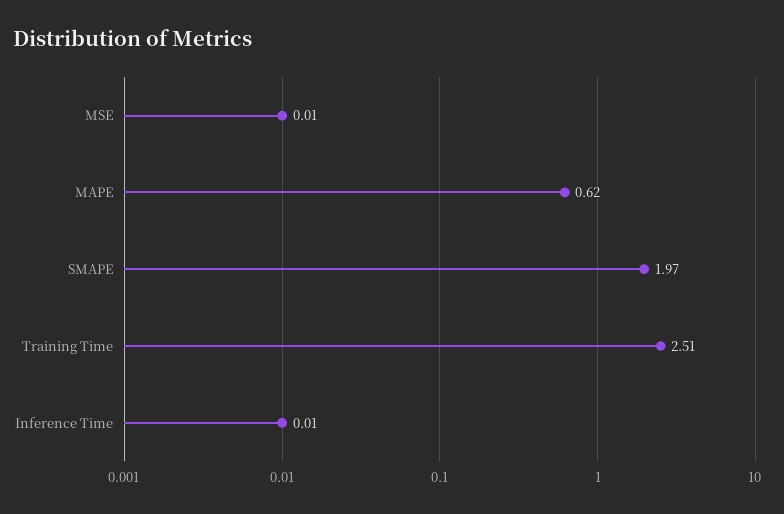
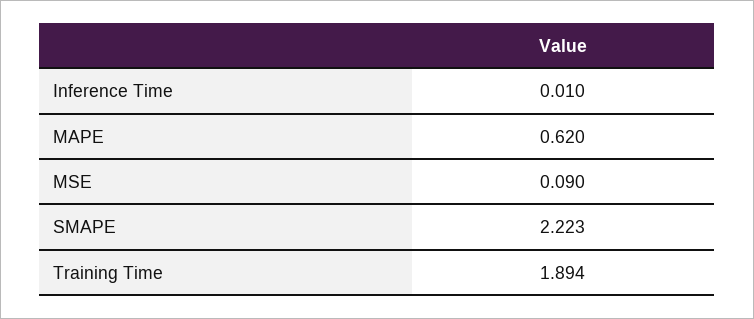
  {
-   "MSE": 0.01,
+   "MSE": 0.09,
    "MAPE": 0.62,
-   "SMAPE": 1.97,
+   "SMAPE": 2.223,
-   "Training Time": 2.51,
+   "Training Time": 1.894,
    "Inference Time": 0.01
  }

